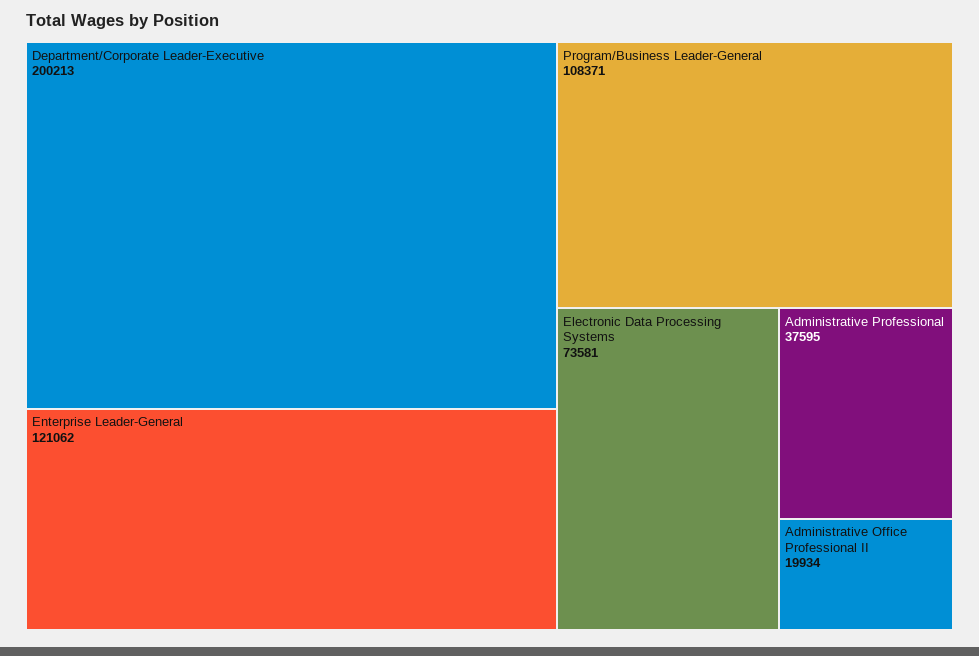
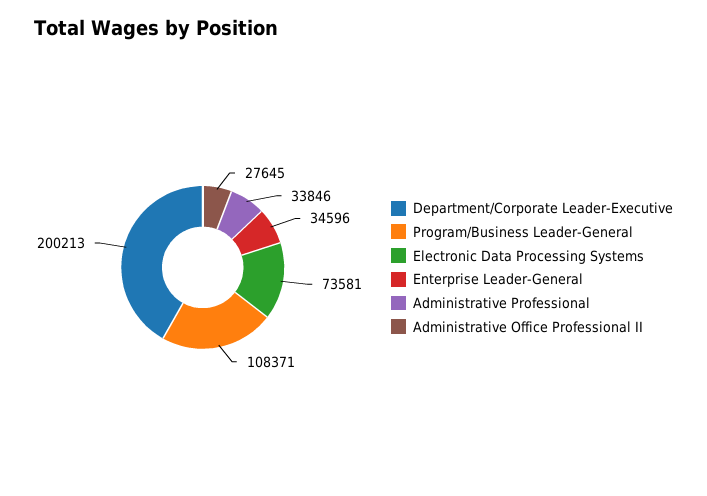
  {
    "Department/Corporate Leader-Executive": 200213,
-   "Enterprise Leader-General": 121062,
+   "Enterprise Leader-General": 34596,
    "Program/Business Leader-General": 108371,
    "Electronic Data Processing Systems": 73581,
-   "Administrative Professional": 37595,
+   "Administrative Professional": 33846,
-   "Administrative Office Professional II": 19934
+   "Administrative Office Professional II": 27645
  }

